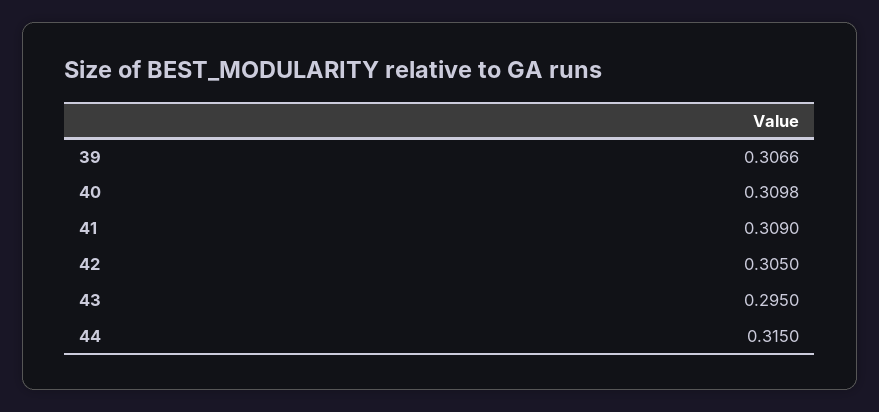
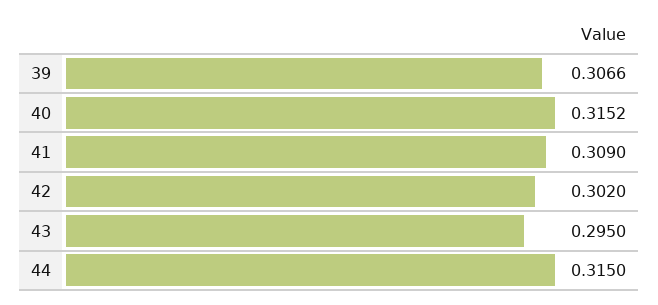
  {
    "39": 0.3066,
-   "40": 0.3098,
+   "40": 0.3152,
    "41": 0.309,
-   "42": 0.305,
+   "42": 0.302,
    "43": 0.295,
    "44": 0.315
  }

